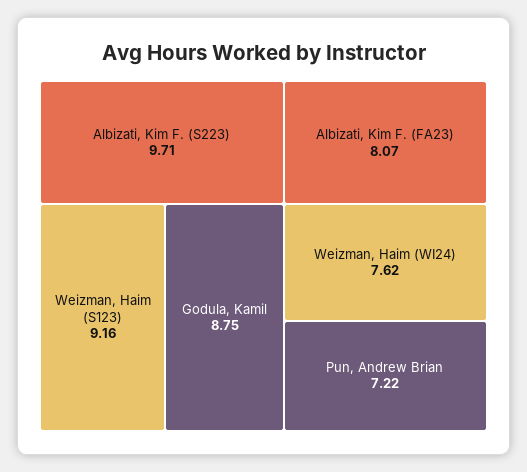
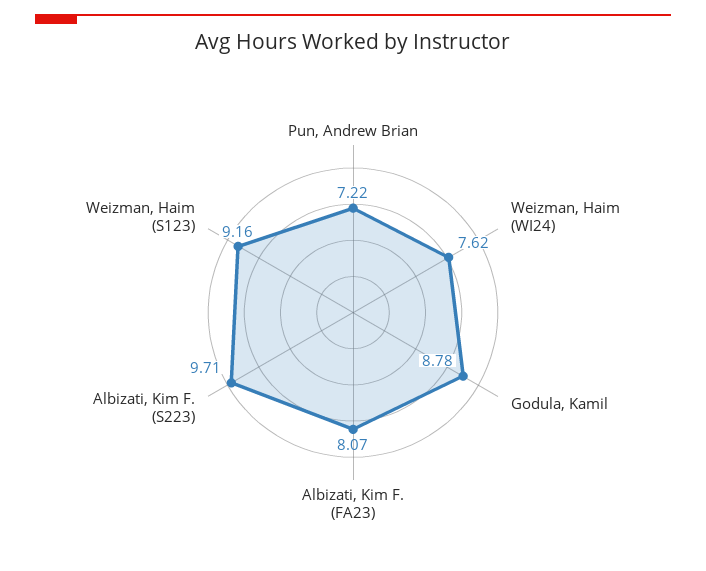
  {
    "Albizati, Kim F. (S223)": 9.71,
    "Weizman, Haim (S123)": 9.16,
-   "Godula, Kamil": 8.75,
+   "Godula, Kamil": 8.78,
    "Albizati, Kim F. (FA23)": 8.07,
    "Weizman, Haim (WI24)": 7.62,
    "Pun, Andrew Brian": 7.22
  }

